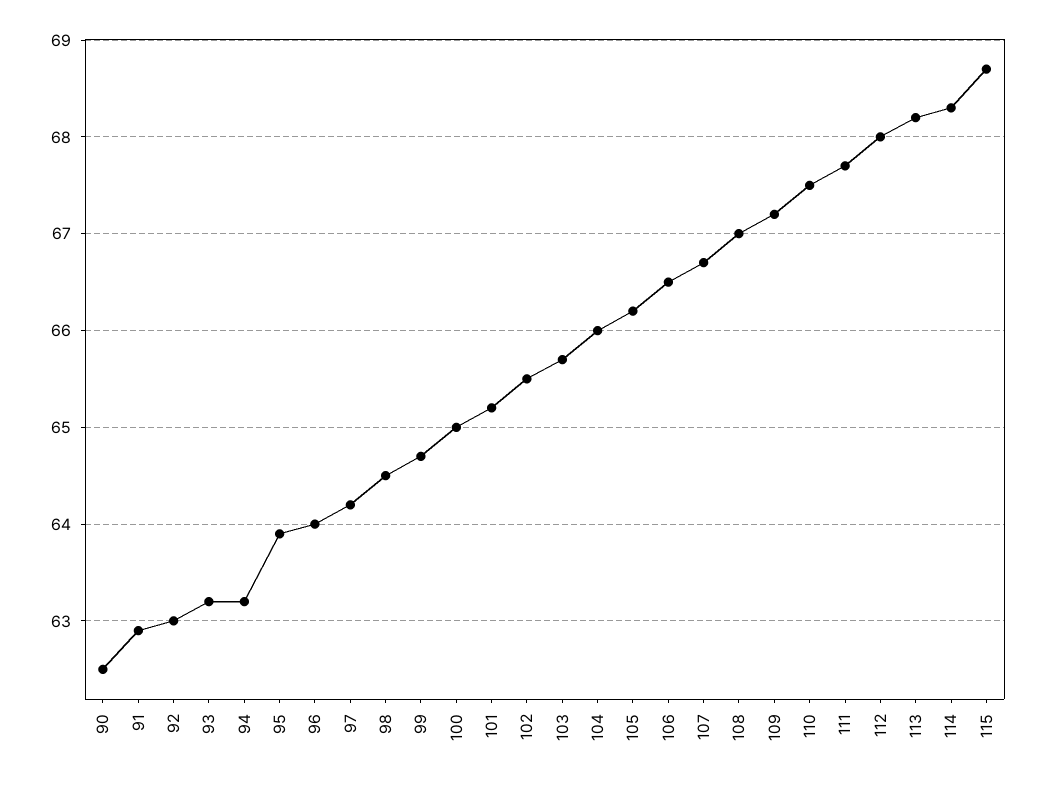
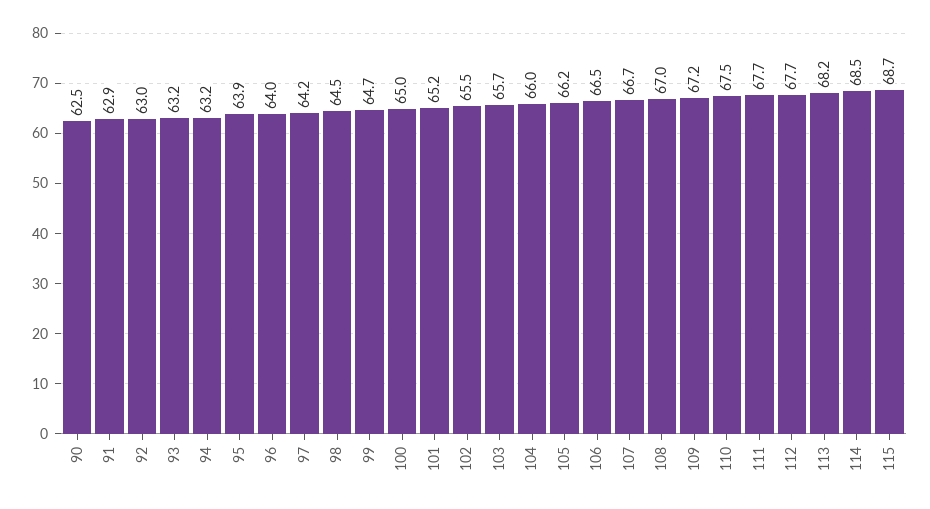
  {
    "90": 62.5,
    "91": 62.9,
    "92": 63,
    "93": 63.2,
    "94": 63.2,
    "95": 63.9,
    "96": 64,
    "97": 64.2,
    "98": 64.5,
    "99": 64.7,
    "100": 65,
    "101": 65.2,
    "102": 65.5,
    "103": 65.7,
    "104": 66,
    "105": 66.2,
    "106": 66.5,
    "107": 66.7,
    "108": 67,
    "109": 67.2,
    "110": 67.5,
    "111": 67.7,
-   "112": 68,
+   "112": 67.7,
    "113": 68.2,
-   "114": 68.3,
+   "114": 68.5,
    "115": 68.7
  }

